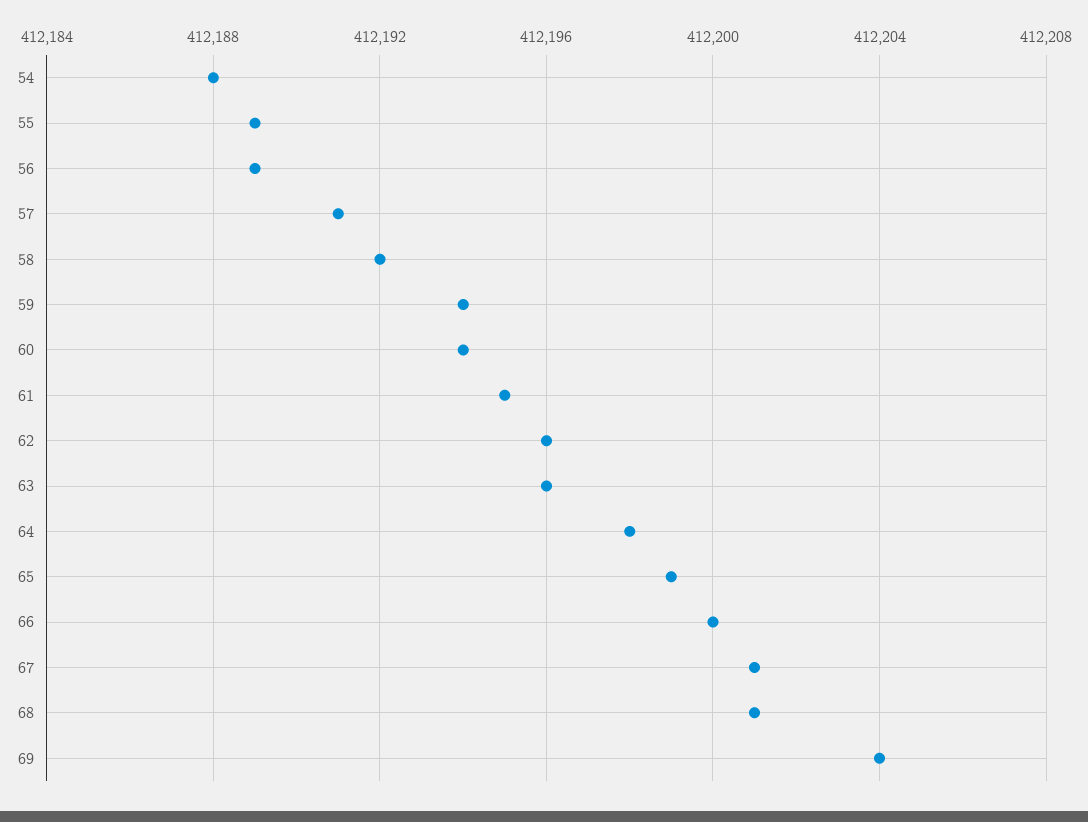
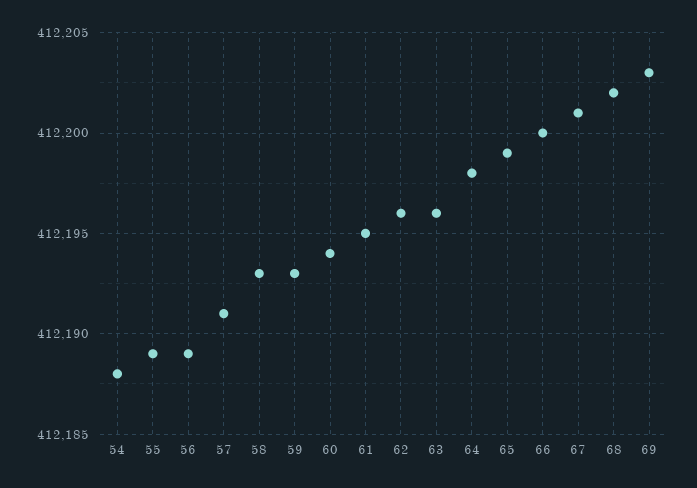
  {
    "54": 412188,
    "55": 412189,
    "56": 412189,
    "57": 412191,
-   "58": 412192,
+   "58": 412193,
-   "59": 412194,
+   "59": 412193,
    "60": 412194,
    "61": 412195,
    "62": 412196,
    "63": 412196,
    "64": 412198,
    "65": 412199,
    "66": 412200,
    "67": 412201,
-   "68": 412201,
+   "68": 412202,
-   "69": 412204
+   "69": 412203
  }

